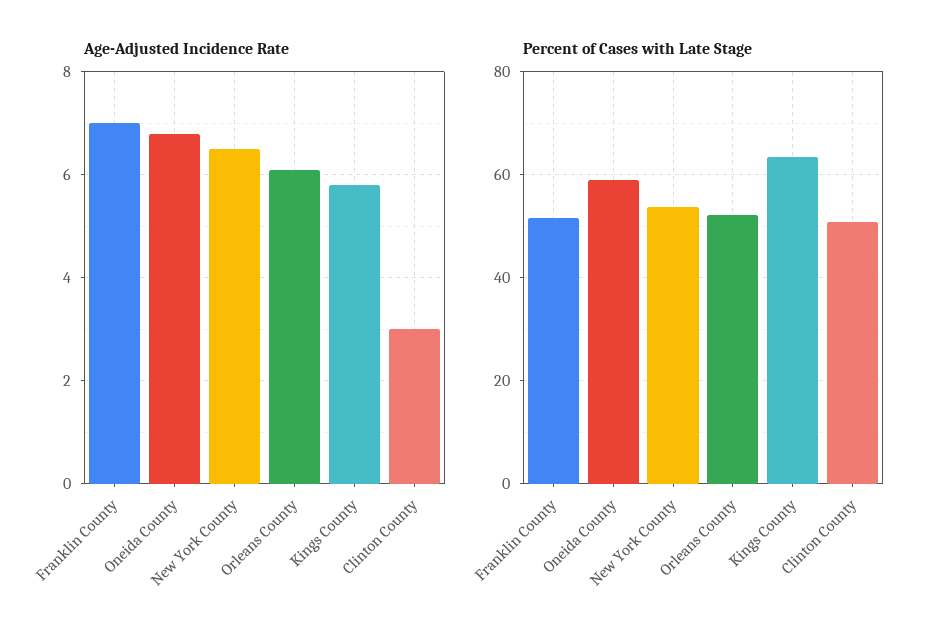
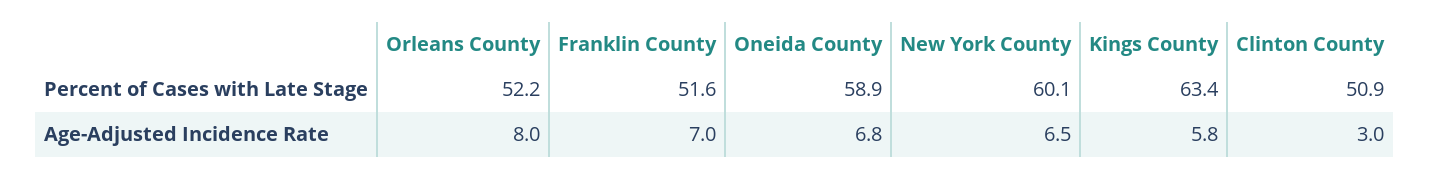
  {
    "Age-Adjusted Incidence Rate": {
      "Franklin County": 7,
      "Oneida County": 6.8,
      "New York County": 6.5,
-     "Orleans County": 6,
+     "Orleans County": 8,
      "Kings County": 5.8,
      "Clinton County": 3
    },
    "Percent of Cases with Late Stage": {
      "Franklin County": 51.6,
      "Oneida County": 58.9,
-     "New York County": 54,
+     "New York County": 60.1,
      "Orleans County": 52.2,
      "Kings County": 63.4,
      "Clinton County": 50.9
    }
  }

